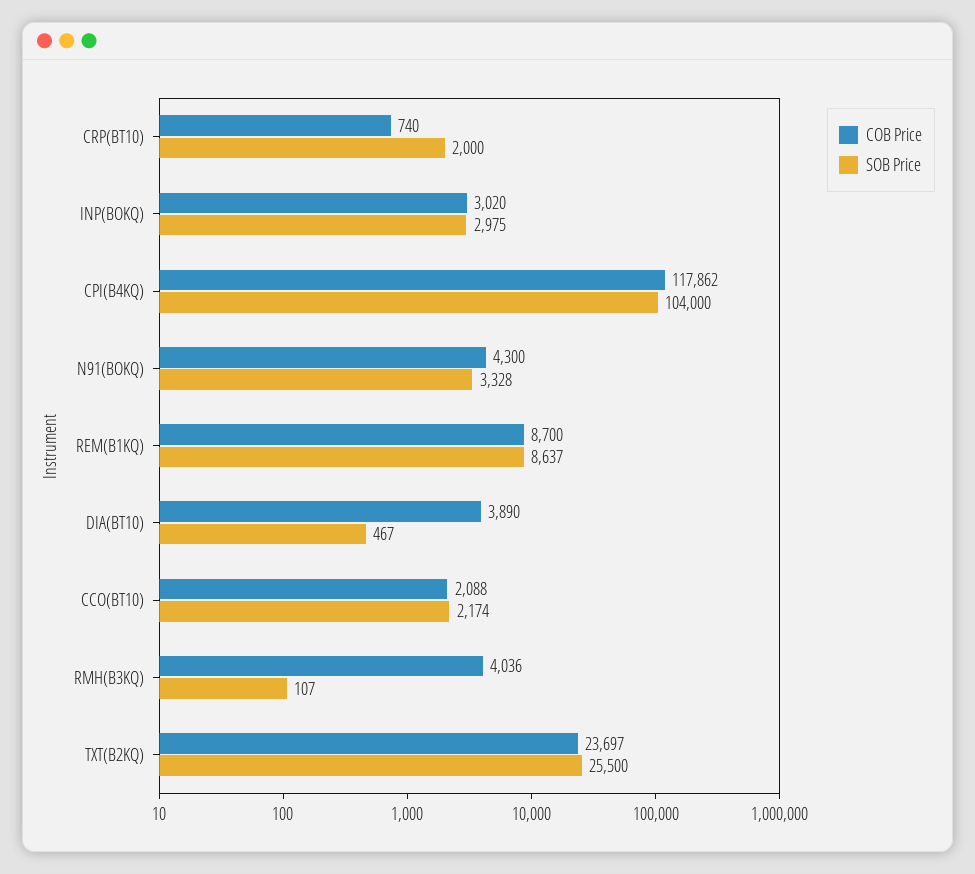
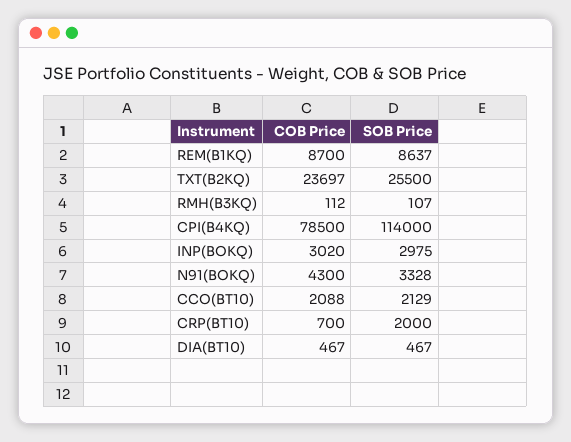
  {
    "COB Price": {
-     "CRP(BT10)": 740,
+     "CRP(BT10)": 700,
      "INP(BOKQ)": 3020,
-     "CPI(B4KQ)": 117862,
+     "CPI(B4KQ)": 78500,
      "N91(BOKQ)": 4300,
      "REM(B1KQ)": 8700,
-     "DIA(BT10)": 3890,
+     "DIA(BT10)": 467,
      "CCO(BT10)": 2088,
-     "RMH(B3KQ)": 4036,
+     "RMH(B3KQ)": 112,
      "TXT(B2KQ)": 23697
    },
    "SOB Price": {
      "CRP(BT10)": 2000,
      "INP(BOKQ)": 2975,
-     "CPI(B4KQ)": 104000,
+     "CPI(B4KQ)": 114000,
      "N91(BOKQ)": 3328,
      "REM(B1KQ)": 8637,
      "DIA(BT10)": 467,
-     "CCO(BT10)": 2174,
+     "CCO(BT10)": 2129,
      "RMH(B3KQ)": 107,
      "TXT(B2KQ)": 25500
    }
  }

